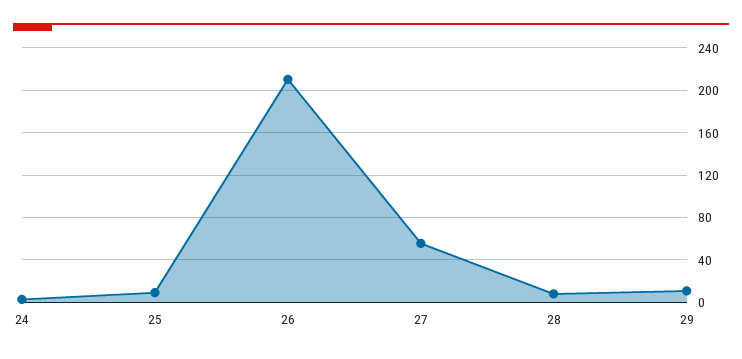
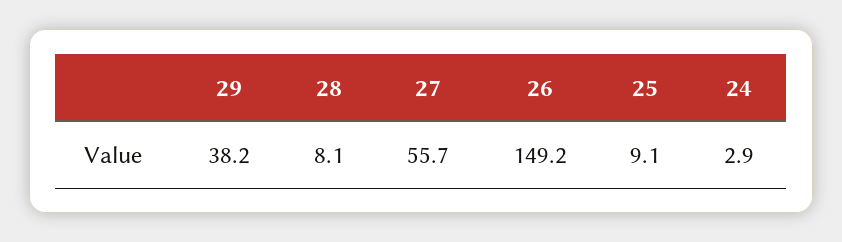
  {
    "24": 2.9,
    "25": 9.1,
-   "26": 210,
+   "26": 149.2,
    "27": 55.7,
    "28": 8.1,
-   "29": 10
+   "29": 38.2
  }

